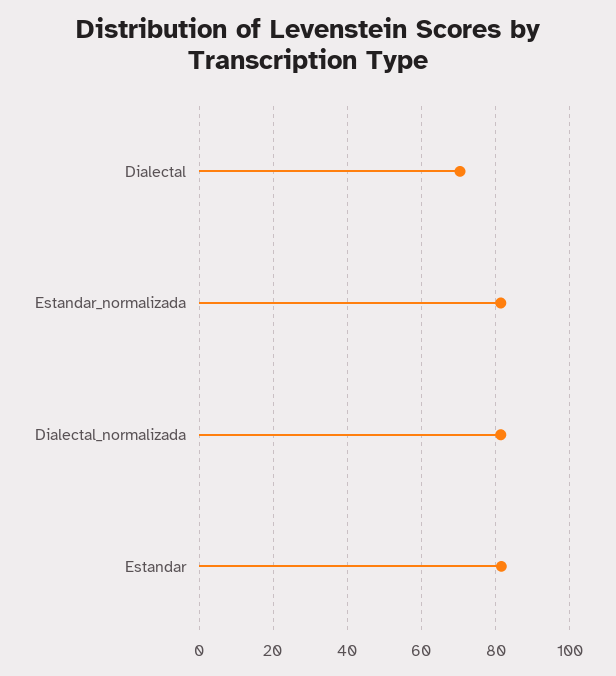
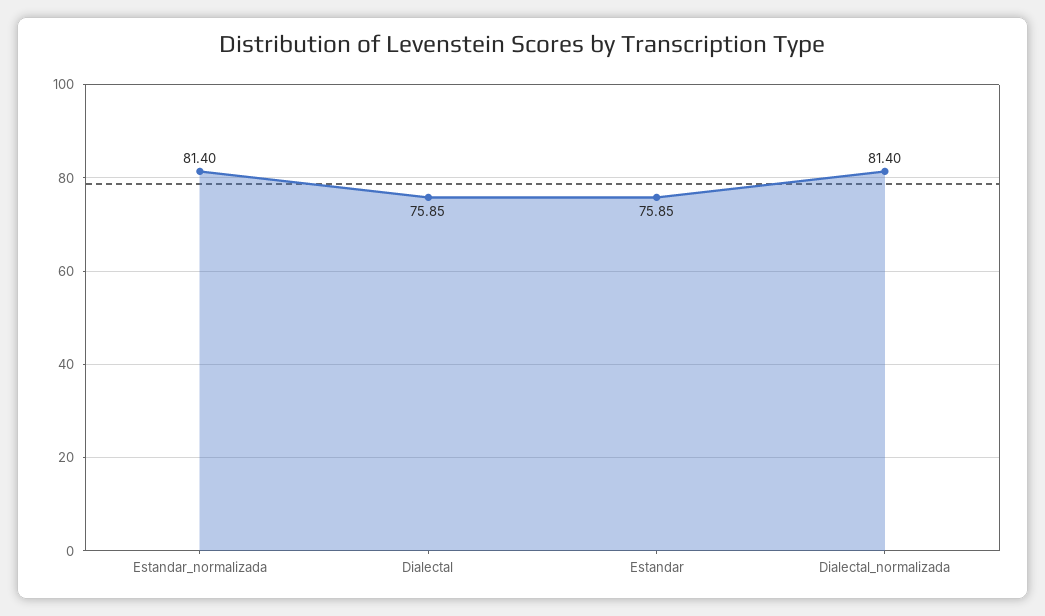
  {
-   "Dialectal": 70,
+   "Dialectal": 75.85,
    "Estandar_normalizada": 81.4,
    "Dialectal_normalizada": 81.4,
-   "Estandar": 82
+   "Estandar": 75.85
  }

